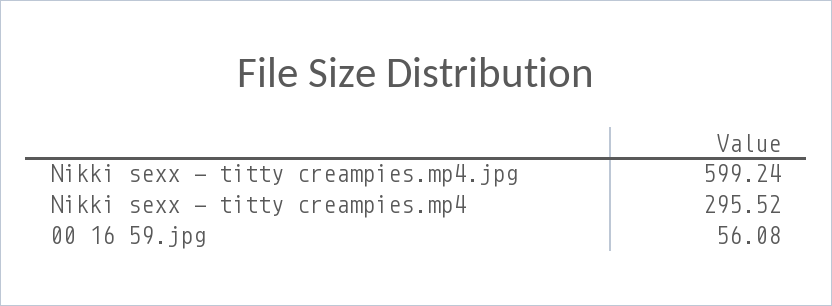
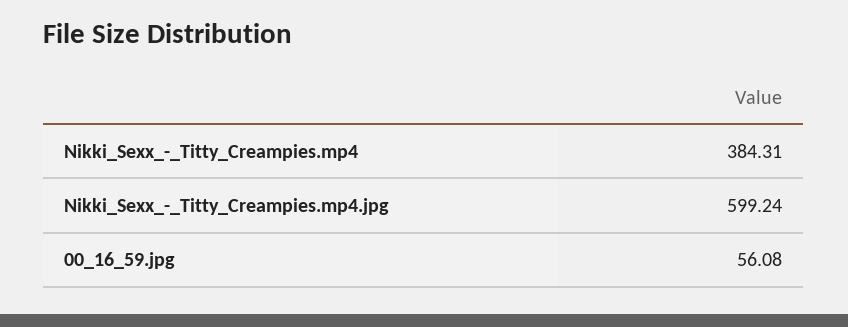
  {
    "Nikki sexx - titty creampies.mp4.jpg": 599.24,
-   "Nikki sexx - titty creampies.mp4": 295.52,
+   "Nikki sexx - titty creampies.mp4": 384.31,
    "00 16 59.jpg": 56.08
  }

